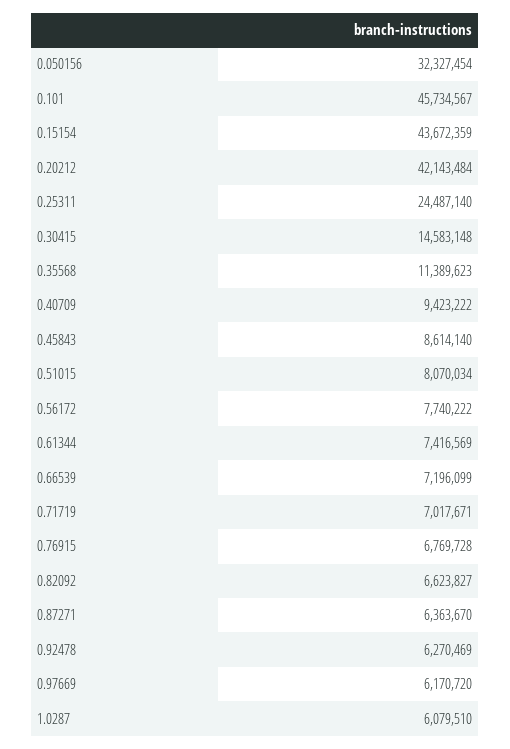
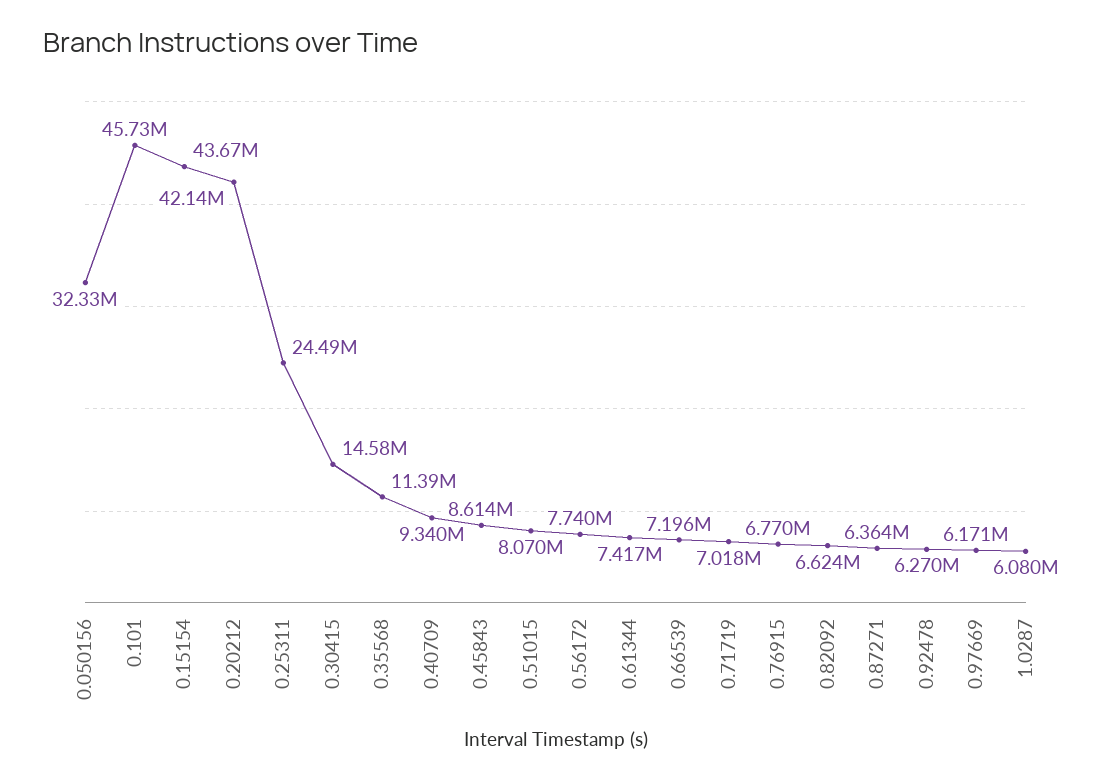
  {
    "0.050156": 32327454,
    "0.101": 45734567,
    "0.15154": 43672359,
    "0.20212": 42143484,
    "0.25311": 24487140,
    "0.30415": 14583148,
    "0.35568": 11389623,
-   "0.40709": 9423222,
+   "0.40709": 9340000,
    "0.45843": 8614140,
    "0.51015": 8070034,
    "0.56172": 7740222,
    "0.61344": 7416569,
    "0.66539": 7196099,
    "0.71719": 7017671,
    "0.76915": 6769728,
    "0.82092": 6623827,
    "0.87271": 6363670,
    "0.92478": 6270469,
    "0.97669": 6170720,
    "1.0287": 6079510
  }

